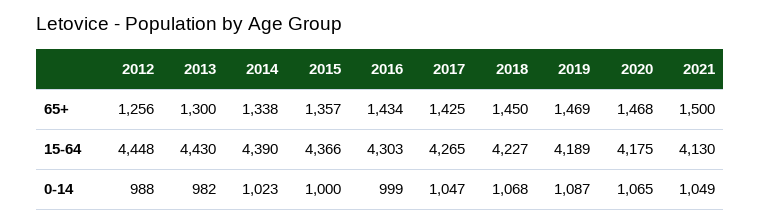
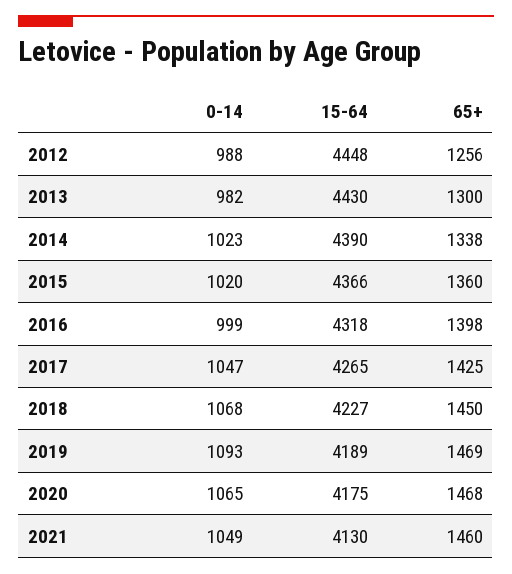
  {
    "2012": {
      "65+": 1256,
      "15-64": 4448,
      "0-14": 988
    },
    "2013": {
      "65+": 1300,
      "15-64": 4430,
      "0-14": 982
    },
    "2014": {
      "65+": 1338,
      "15-64": 4390,
      "0-14": 1023
    },
    "2015": {
-     "65+": 1357,
+     "65+": 1360,
      "15-64": 4366,
-     "0-14": 1000
+     "0-14": 1020
    },
    "2016": {
-     "65+": 1434,
+     "65+": 1398,
-     "15-64": 4303,
+     "15-64": 4318,
      "0-14": 999
    },
    "2017": {
      "65+": 1425,
      "15-64": 4265,
      "0-14": 1047
    },
    "2018": {
      "65+": 1450,
      "15-64": 4227,
      "0-14": 1068
    },
    "2019": {
      "65+": 1469,
      "15-64": 4189,
-     "0-14": 1087
+     "0-14": 1093
    },
    "2020": {
      "65+": 1468,
      "15-64": 4175,
      "0-14": 1065
    },
    "2021": {
-     "65+": 1500,
+     "65+": 1460,
      "15-64": 4130,
      "0-14": 1049
    }
  }

